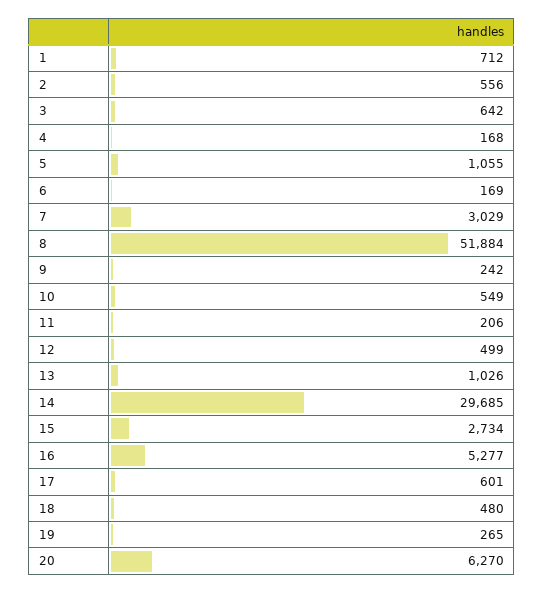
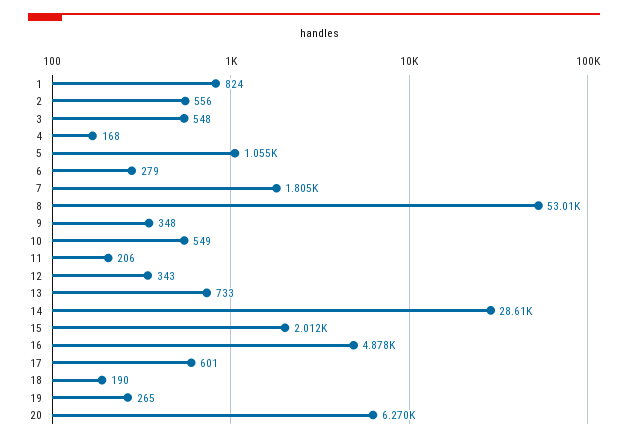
  {
-   "1": 712,
+   "1": 824,
    "2": 556,
-   "3": 642,
+   "3": 548,
    "4": 168,
    "5": 1055,
-   "6": 169,
+   "6": 279,
-   "7": 3029,
+   "7": 1805,
-   "8": 51884,
+   "8": 53010,
-   "9": 242,
+   "9": 348,
    "10": 549,
    "11": 206,
-   "12": 499,
+   "12": 343,
-   "13": 1026,
+   "13": 733,
-   "14": 29685,
+   "14": 28610,
-   "15": 2734,
+   "15": 2012,
-   "16": 5277,
+   "16": 4878,
    "17": 601,
-   "18": 480,
+   "18": 190,
    "19": 265,
    "20": 6270
  }

